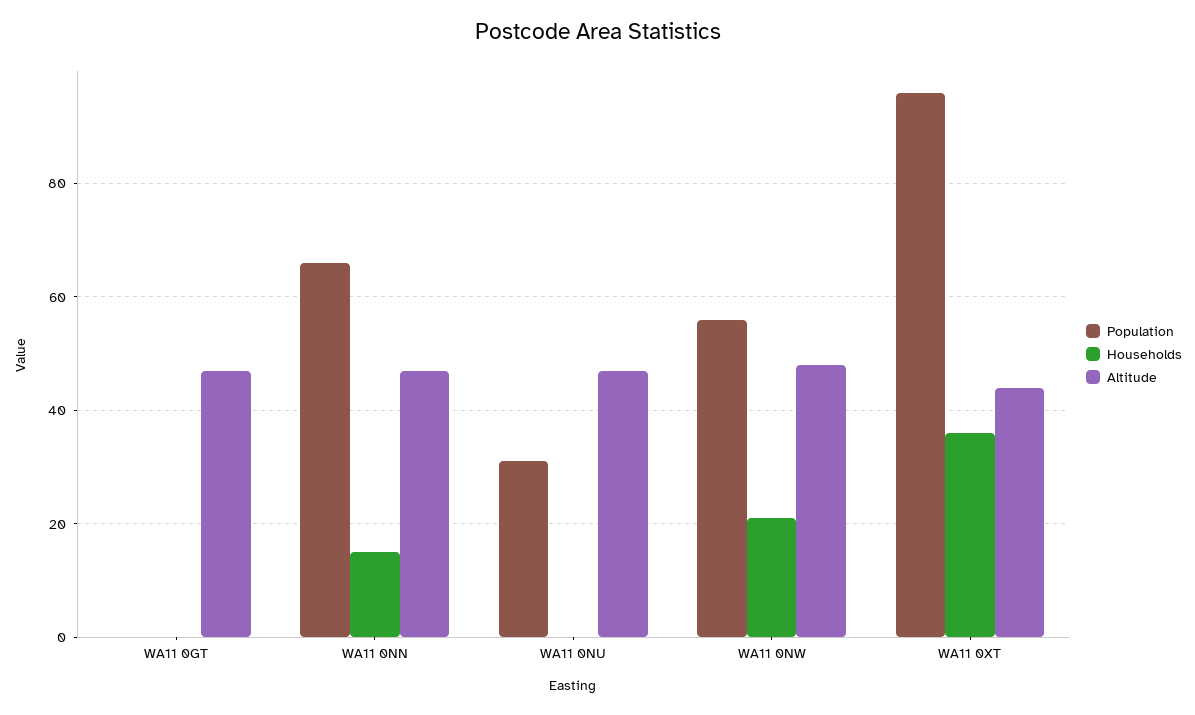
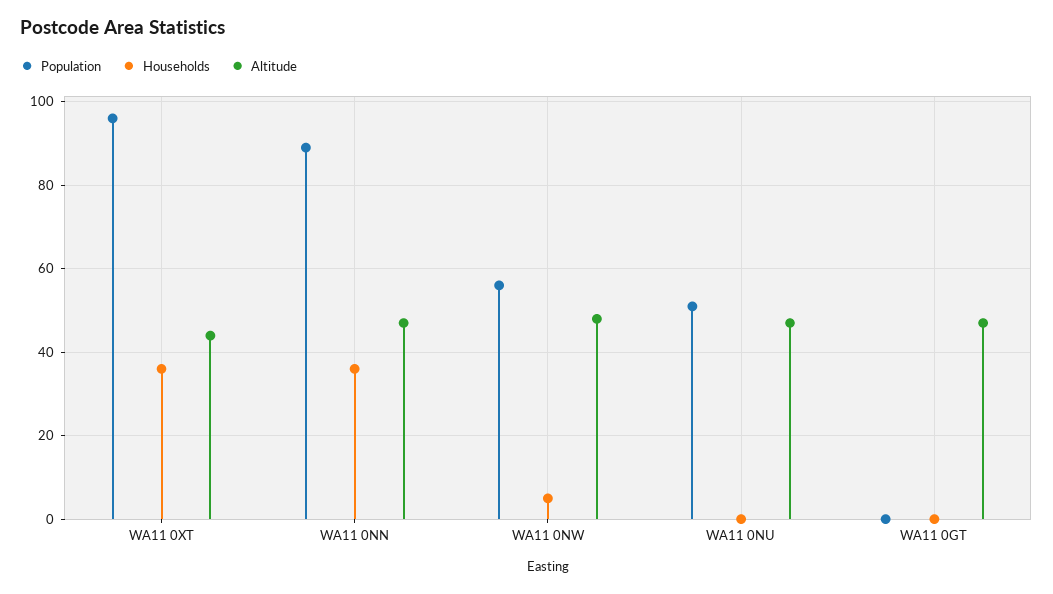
  {
    "Population": {
      "WA11 0GT": 0,
-     "WA11 0NN": 65,
+     "WA11 0NN": 90,
-     "WA11 0NU": 30,
+     "WA11 0NU": 50,
      "WA11 0NW": 55,
      "WA11 0XT": 95
    },
    "Households": {
      "WA11 0GT": 0,
-     "WA11 0NN": 15,
+     "WA11 0NN": 35,
      "WA11 0NU": 0,
-     "WA11 0NW": 20,
+     "WA11 0NW": 5,
      "WA11 0XT": 35
    },
    "Altitude": {
      "WA11 0GT": 45,
      "WA11 0NN": 45,
      "WA11 0NU": 45,
      "WA11 0NW": 50,
      "WA11 0XT": 45
    }
  }

